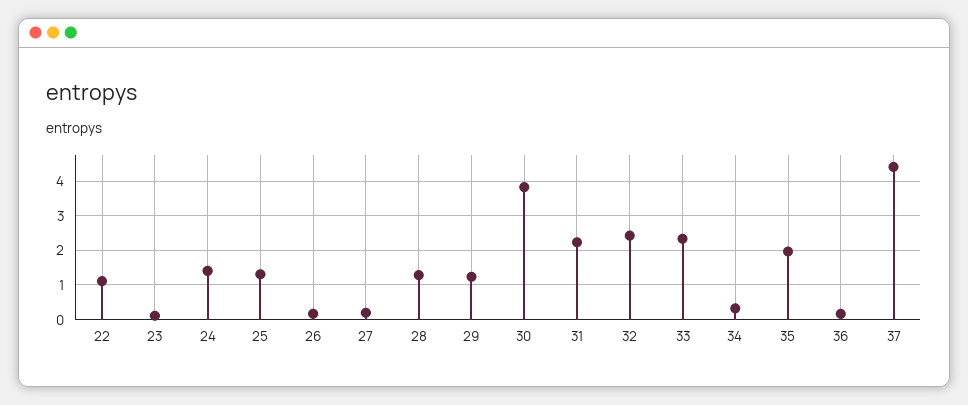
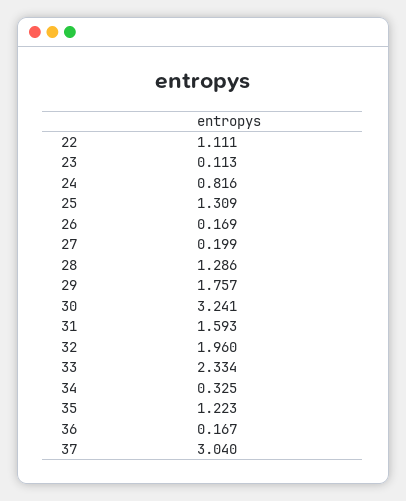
  {
    "22": 1.111,
    "23": 0.113,
-   "24": 1.4,
+   "24": 0.816,
    "25": 1.309,
    "26": 0.169,
    "27": 0.199,
    "28": 1.286,
-   "29": 1.2,
+   "29": 1.757,
-   "30": 3.8,
+   "30": 3.241,
-   "31": 2.2,
+   "31": 1.593,
-   "32": 2.4,
+   "32": 1.96,
    "33": 2.334,
    "34": 0.325,
-   "35": 2,
+   "35": 1.223,
    "36": 0.167,
-   "37": 4.4
+   "37": 3.04
  }

